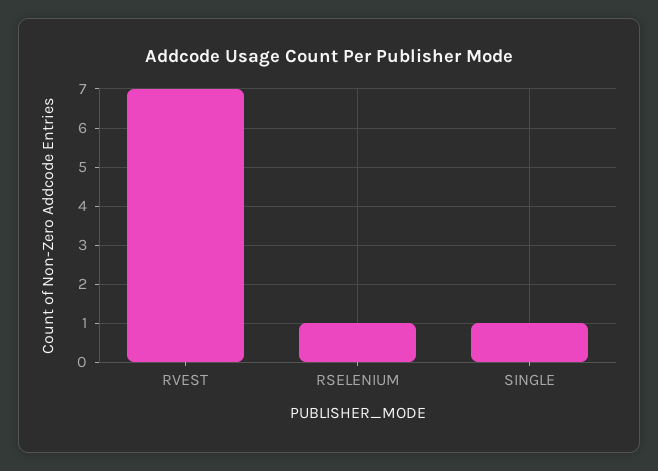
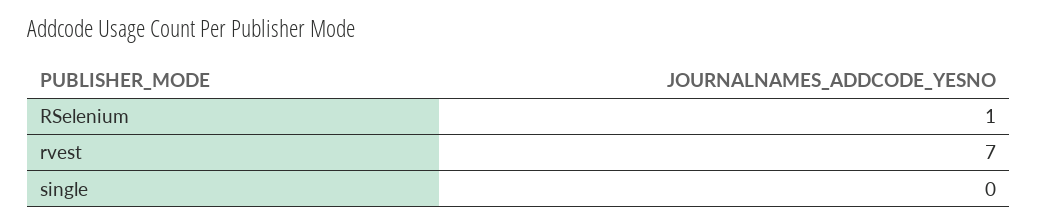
  {
    "RVEST": 7,
    "RSELENIUM": 1,
-   "SINGLE": 1
+   "SINGLE": 0
  }

